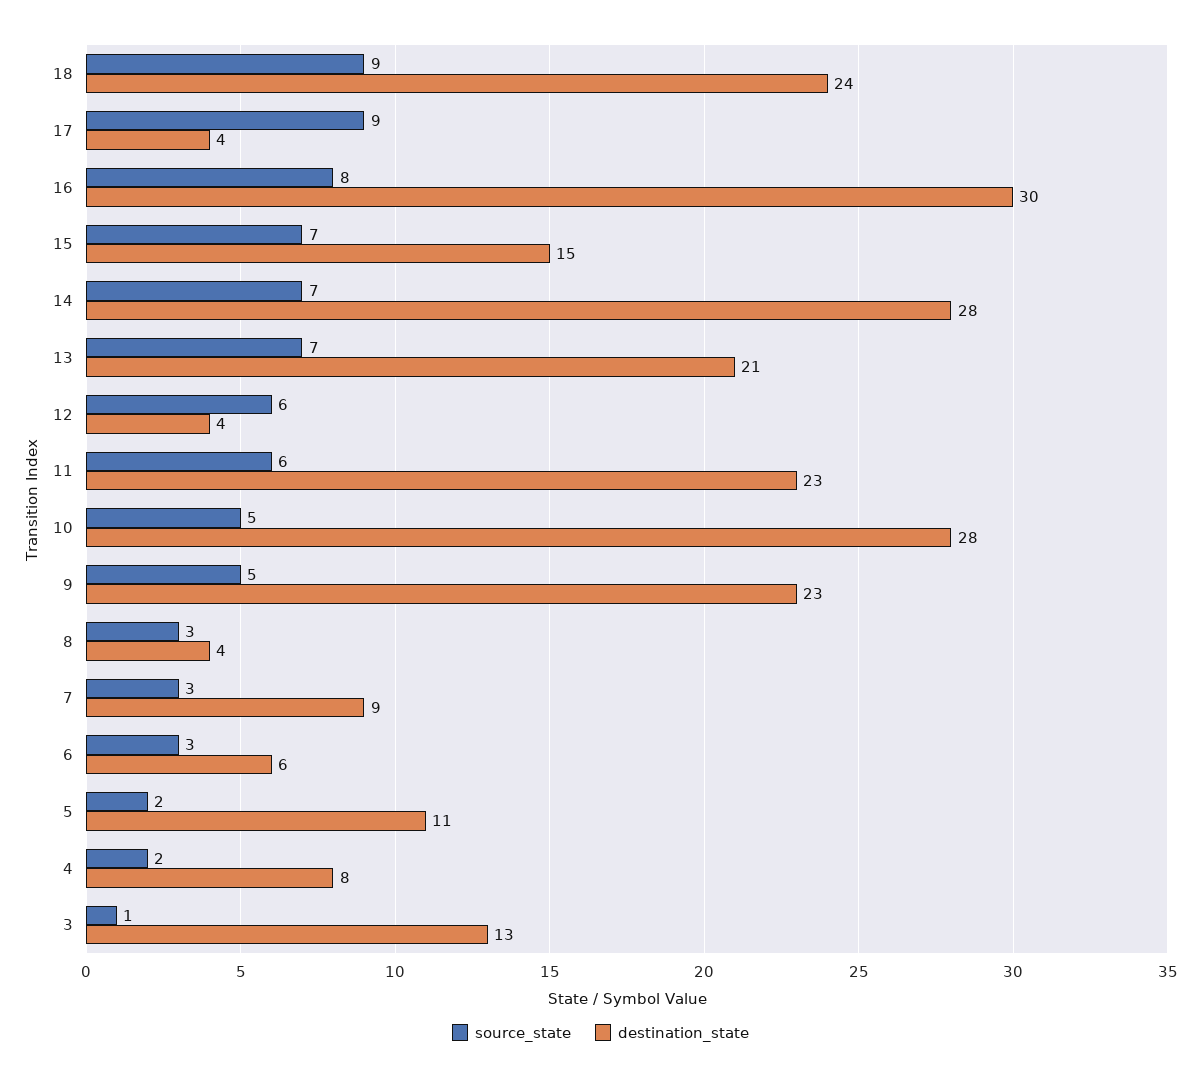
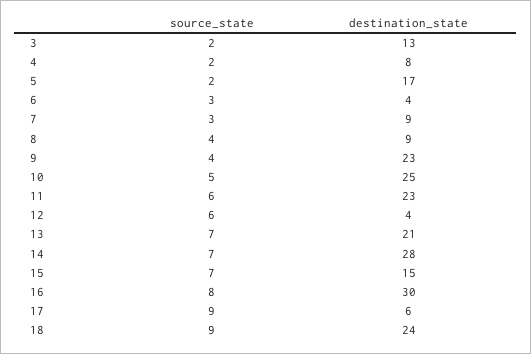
  {
    "source_state": {
      "18": 9,
      "17": 9,
      "16": 8,
      "15": 7,
      "14": 7,
      "13": 7,
      "12": 6,
      "11": 6,
      "10": 5,
-     "9": 5,
+     "9": 4,
-     "8": 3,
+     "8": 4,
      "7": 3,
      "6": 3,
      "5": 2,
      "4": 2,
-     "3": 1
+     "3": 2
    },
    "destination_state": {
      "18": 24,
-     "17": 4,
+     "17": 6,
      "16": 30,
      "15": 15,
      "14": 28,
      "13": 21,
      "12": 4,
      "11": 23,
-     "10": 28,
+     "10": 25,
      "9": 23,
-     "8": 4,
+     "8": 9,
      "7": 9,
-     "6": 6,
+     "6": 4,
-     "5": 11,
+     "5": 17,
      "4": 8,
      "3": 13
    }
  }

